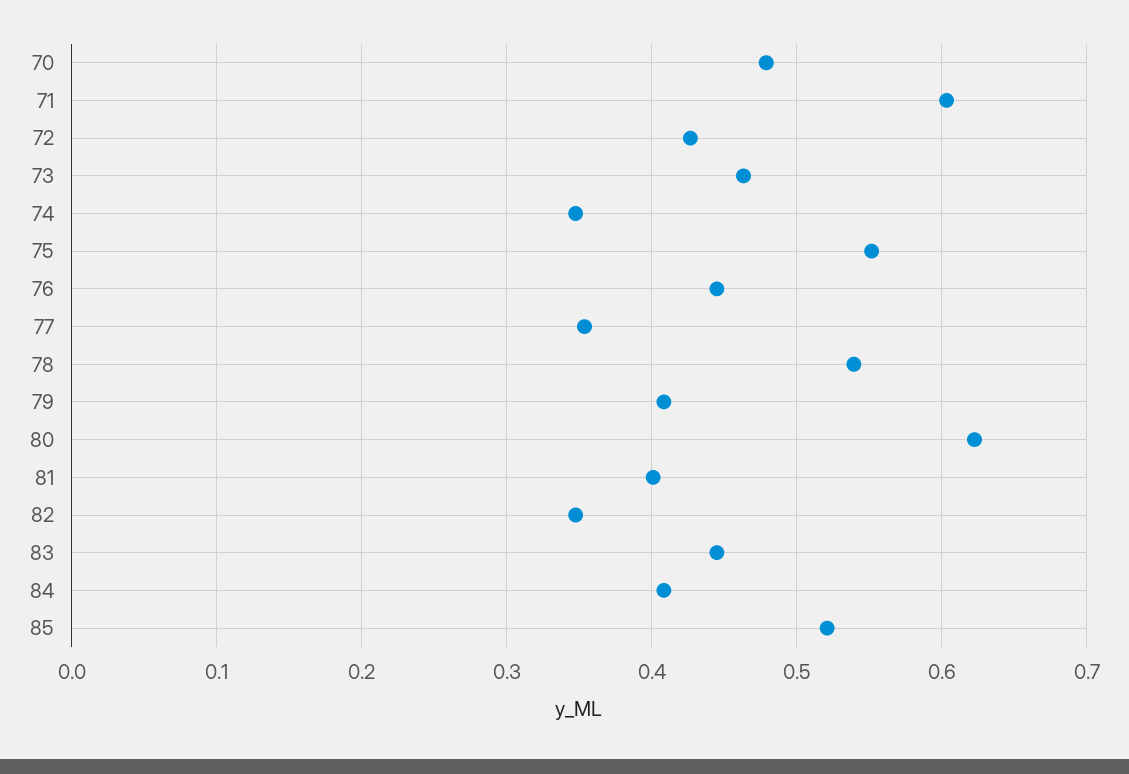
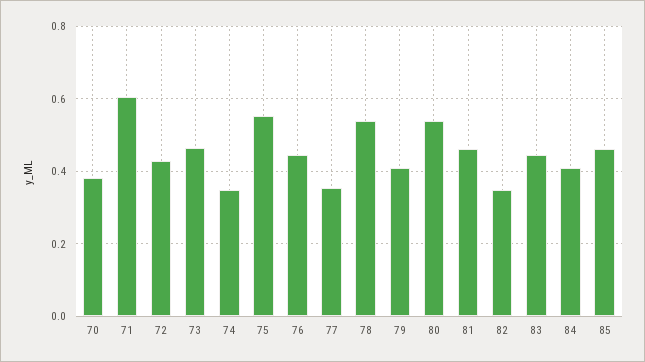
  {
-   "70": 0.48,
+   "70": 0.38,
    "71": 0.6,
    "72": 0.43,
    "73": 0.46,
    "74": 0.35,
    "75": 0.55,
    "76": 0.45,
    "77": 0.35,
    "78": 0.54,
    "79": 0.41,
-   "80": 0.62,
+   "80": 0.54,
-   "81": 0.4,
+   "81": 0.46,
    "82": 0.35,
    "83": 0.45,
    "84": 0.41,
-   "85": 0.52
+   "85": 0.46
  }

